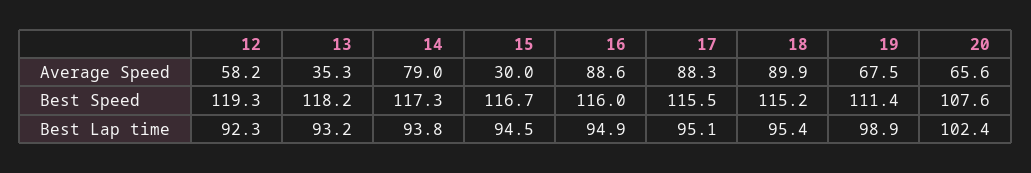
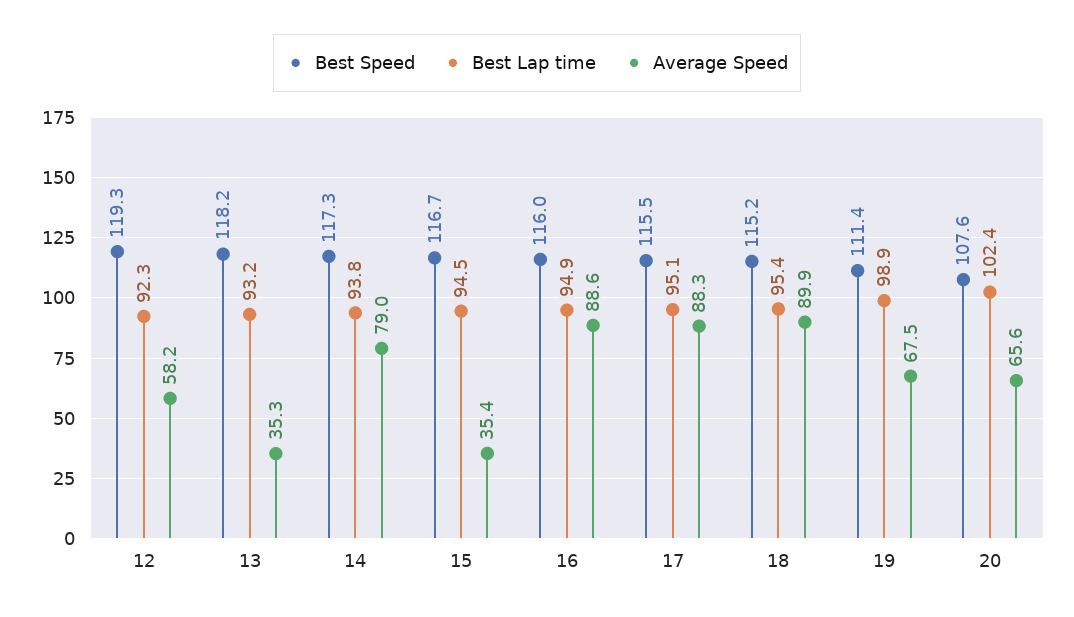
  {
    "Average Speed": {
      "12": 58.2,
      "13": 35.3,
      "14": 79,
-     "15": 30,
+     "15": 35.4,
      "16": 88.6,
      "17": 88.3,
      "18": 89.9,
      "19": 67.5,
      "20": 65.6
    },
    "Best Speed": {
      "12": 119.3,
      "13": 118.2,
      "14": 117.3,
      "15": 116.7,
      "16": 116,
      "17": 115.5,
      "18": 115.2,
      "19": 111.4,
      "20": 107.6
    },
    "Best Lap time": {
      "12": 92.3,
      "13": 93.2,
      "14": 93.8,
      "15": 94.5,
      "16": 94.9,
      "17": 95.1,
      "18": 95.4,
      "19": 98.9,
      "20": 102.4
    }
  }

